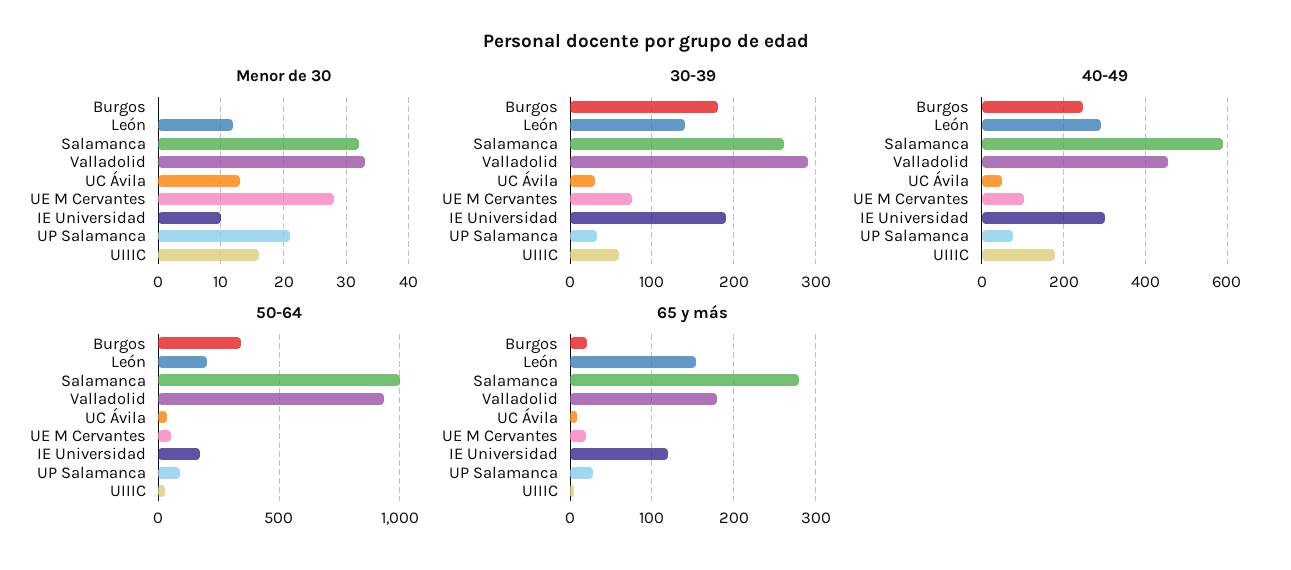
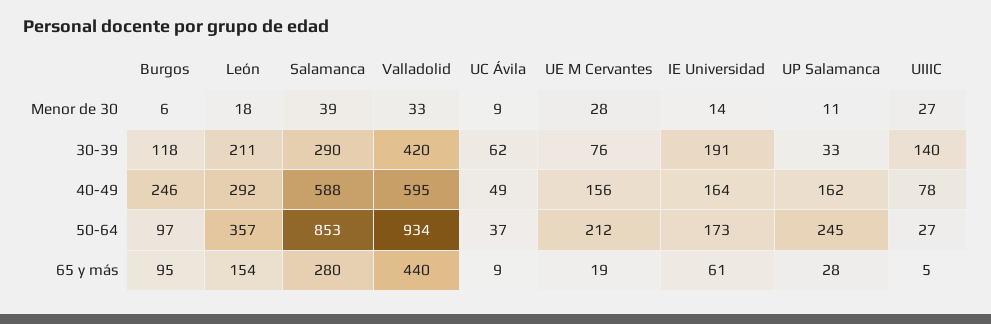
  {
    "Menor de 30": {
-     "Burgos": 0,
+     "Burgos": 6,
-     "León": 12,
+     "León": 18,
-     "Salamanca": 32,
+     "Salamanca": 39,
      "Valladolid": 33,
-     "UC Ávila": 13,
+     "UC Ávila": 9,
      "UE M Cervantes": 28,
-     "IE Universidad": 10,
+     "IE Universidad": 14,
-     "UP Salamanca": 21,
+     "UP Salamanca": 11,
-     "UIIIC": 16
+     "UIIIC": 27
    },
    "30-39": {
-     "Burgos": 180,
+     "Burgos": 118,
-     "León": 140,
+     "León": 211,
-     "Salamanca": 260,
+     "Salamanca": 290,
-     "Valladolid": 290,
+     "Valladolid": 420,
-     "UC Ávila": 30,
+     "UC Ávila": 62,
      "UE M Cervantes": 76,
      "IE Universidad": 191,
      "UP Salamanca": 33,
-     "UIIIC": 60
+     "UIIIC": 140
    },
    "40-49": {
      "Burgos": 246,
      "León": 292,
      "Salamanca": 588,
-     "Valladolid": 460,
+     "Valladolid": 595,
      "UC Ávila": 49,
-     "UE M Cervantes": 100,
+     "UE M Cervantes": 156,
-     "IE Universidad": 300,
+     "IE Universidad": 164,
-     "UP Salamanca": 80,
+     "UP Salamanca": 162,
-     "UIIIC": 180
+     "UIIIC": 78
    },
    "50-64": {
-     "Burgos": 350,
+     "Burgos": 97,
-     "León": 200,
+     "León": 357,
-     "Salamanca": 1000,
+     "Salamanca": 853,
      "Valladolid": 934,
      "UC Ávila": 37,
-     "UE M Cervantes": 50,
+     "UE M Cervantes": 212,
      "IE Universidad": 173,
-     "UP Salamanca": 100,
+     "UP Salamanca": 245,
      "UIIIC": 27
    },
    "65 y más": {
-     "Burgos": 20,
+     "Burgos": 95,
      "León": 154,
      "Salamanca": 280,
-     "Valladolid": 180,
+     "Valladolid": 440,
      "UC Ávila": 9,
      "UE M Cervantes": 19,
-     "IE Universidad": 120,
+     "IE Universidad": 61,
      "UP Salamanca": 28,
      "UIIIC": 5
    }
  }

